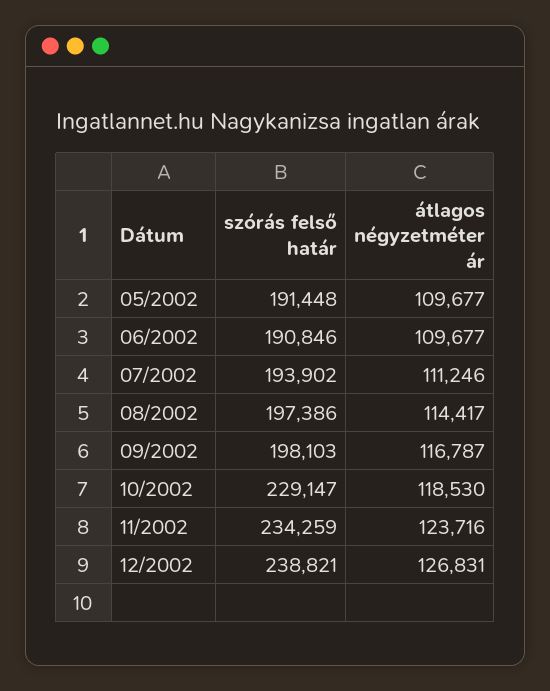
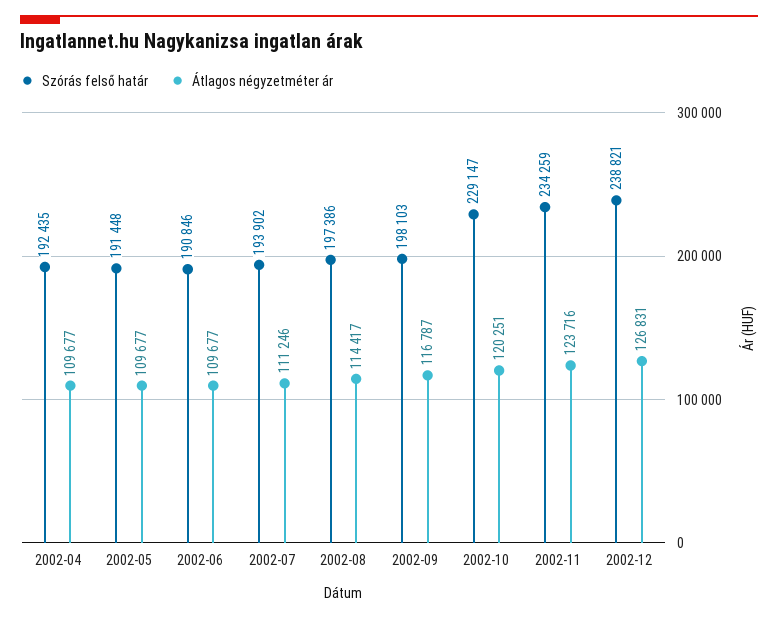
  {
    "szórás felső határ": {
      "05/2002": 191448,
      "06/2002": 190846,
      "07/2002": 193902,
      "08/2002": 197386,
      "09/2002": 198103,
      "10/2002": 229147,
      "11/2002": 234259,
-     "12/2002": 238821
+     "12/2002": 238821,
+     "2002-04": 192435
    },
    "átlagos négyzetméter ár": {
      "05/2002": 109677,
      "06/2002": 109677,
      "07/2002": 111246,
      "08/2002": 114417,
      "09/2002": 116787,
-     "10/2002": 118530,
+     "10/2002": 120251,
      "11/2002": 123716,
-     "12/2002": 126831
+     "12/2002": 126831,
+     "2002-04": 109677
    }
  }

